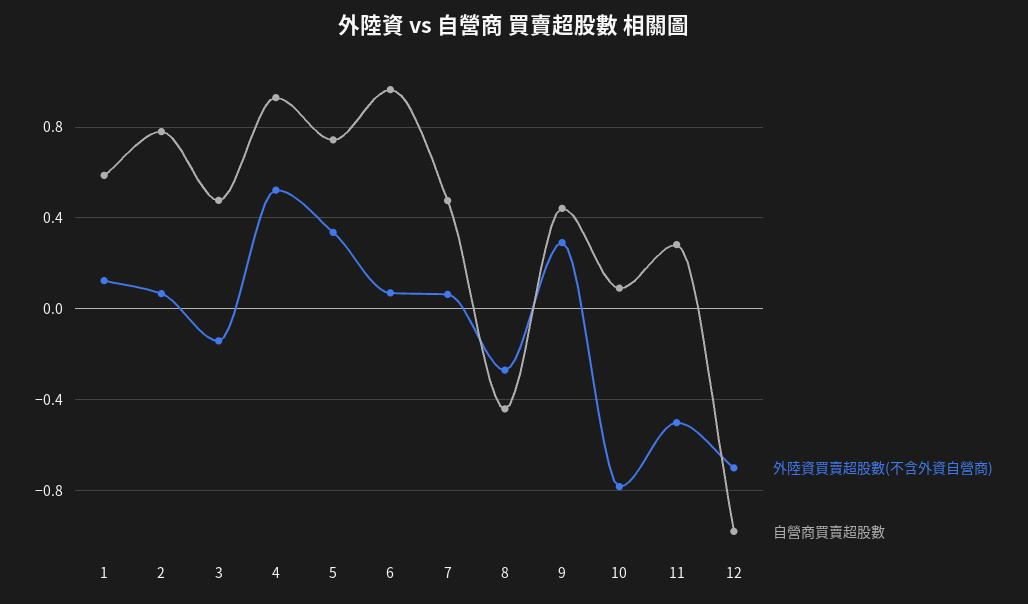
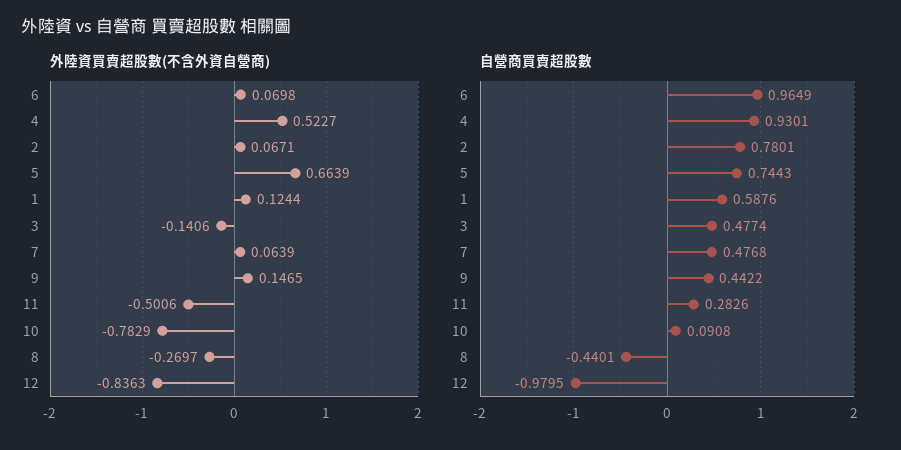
  {
    "外陸資買賣超股數(不含外資自營商)": {
      "1": 0.1244,
      "2": 0.0671,
      "3": -0.1406,
      "4": 0.5227,
-     "5": 0.35,
+     "5": 0.6639,
      "6": 0.0698,
      "7": 0.0639,
      "8": -0.2697,
-     "9": 0.3,
+     "9": 0.1465,
      "10": -0.7829,
      "11": -0.5006,
-     "12": -0.7
+     "12": -0.8363
    },
    "自營商買賣超股數": {
      "1": 0.5876,
      "2": 0.7801,
      "3": 0.4774,
      "4": 0.9301,
      "5": 0.7443,
      "6": 0.9649,
      "7": 0.4768,
      "8": -0.4401,
      "9": 0.4422,
      "10": 0.0908,
      "11": 0.2826,
      "12": -0.9795
    }
  }

